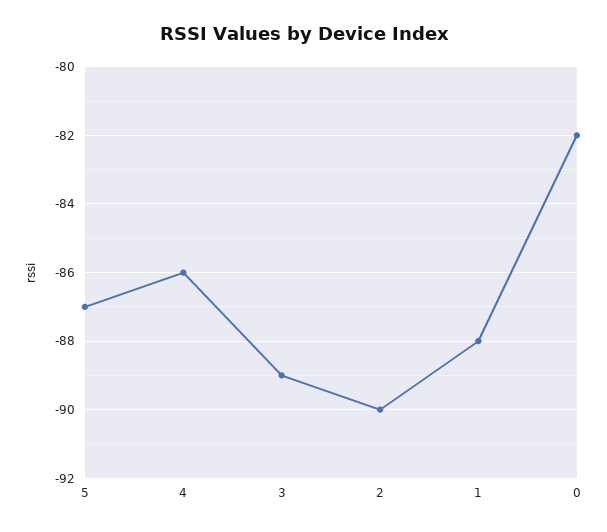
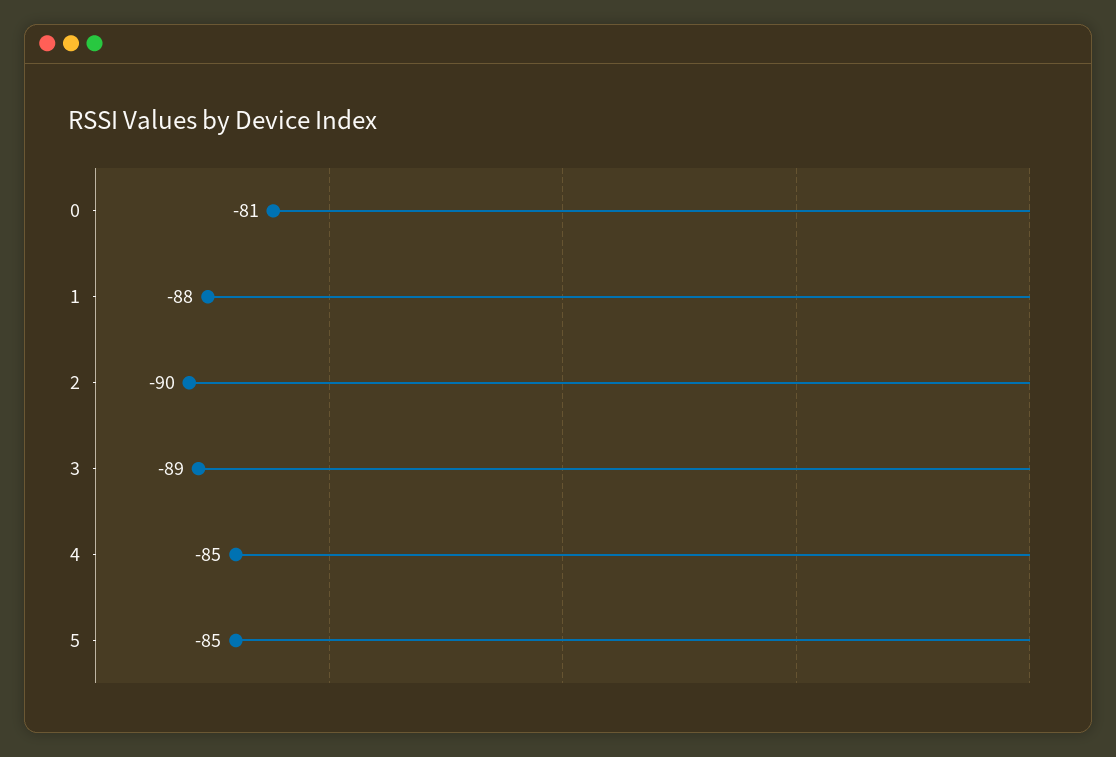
  {
-   "5": -87,
+   "5": -85,
-   "4": -86,
+   "4": -85,
    "3": -89,
    "2": -90,
    "1": -88,
-   "0": -82
+   "0": -81
  }

